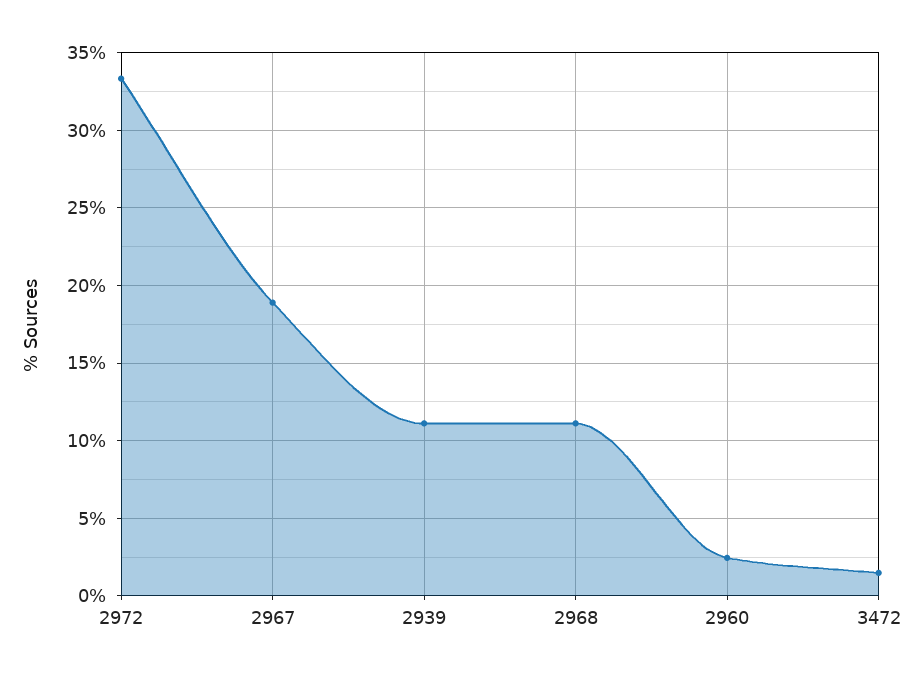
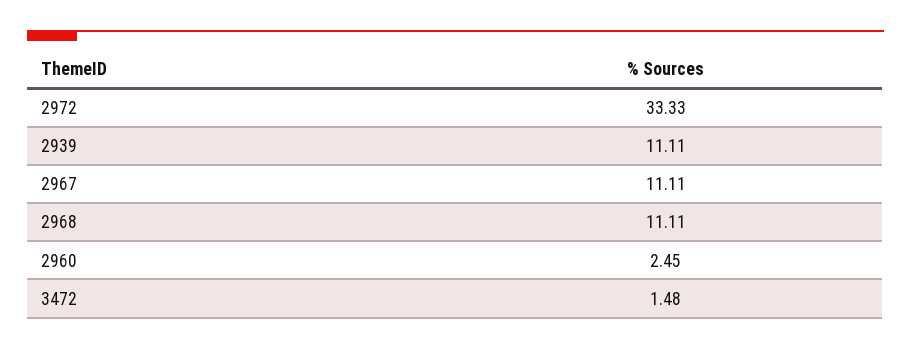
  {
    "2972": 33.33,
-   "2967": 19,
+   "2967": 11.11,
    "2939": 11.11,
    "2968": 11.11,
    "2960": 2.45,
    "3472": 1.48
  }

